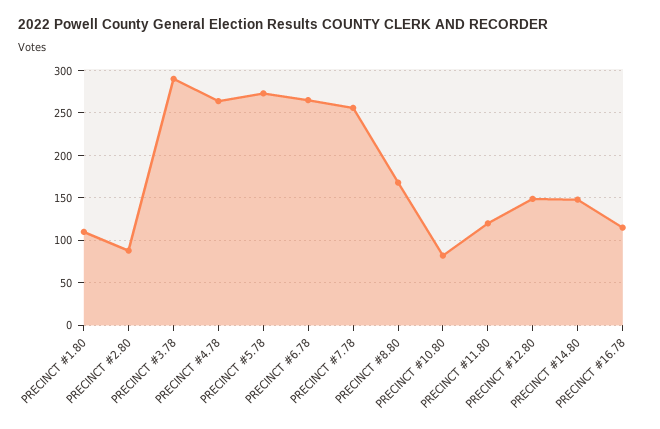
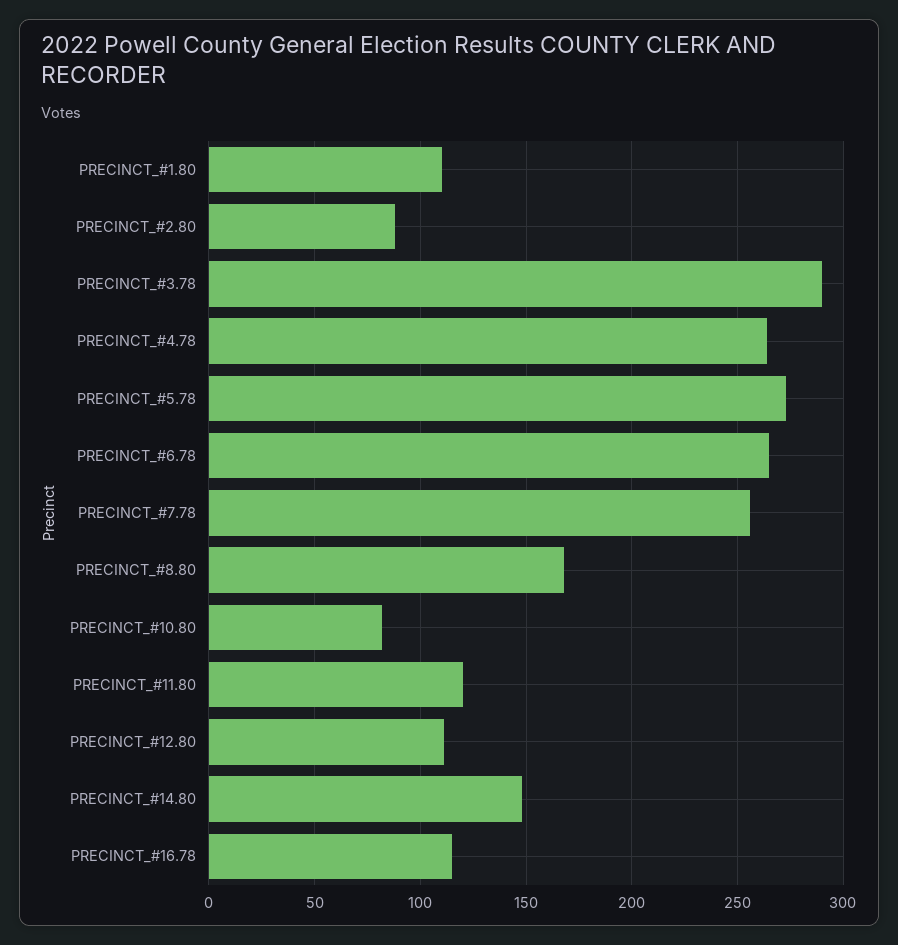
  {
    "PRECINCT #1.80": 110,
    "PRECINCT #2.80": 90,
    "PRECINCT #3.78": 290,
    "PRECINCT #4.78": 265,
    "PRECINCT #5.78": 275,
    "PRECINCT #6.78": 265,
    "PRECINCT #7.78": 255,
    "PRECINCT #8.80": 170,
    "PRECINCT #10.80": 80,
    "PRECINCT #11.80": 120,
-   "PRECINCT #12.80": 150,
+   "PRECINCT #12.80": 110,
    "PRECINCT #14.80": 150,
    "PRECINCT #16.78": 115
  }

